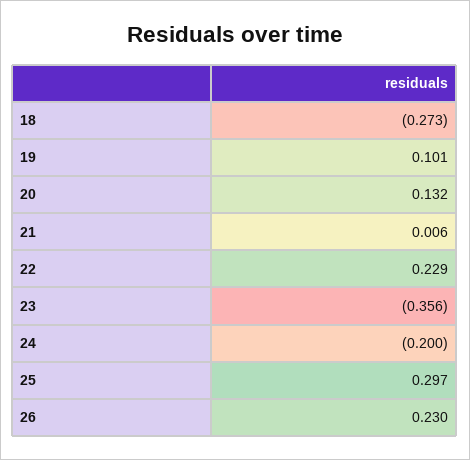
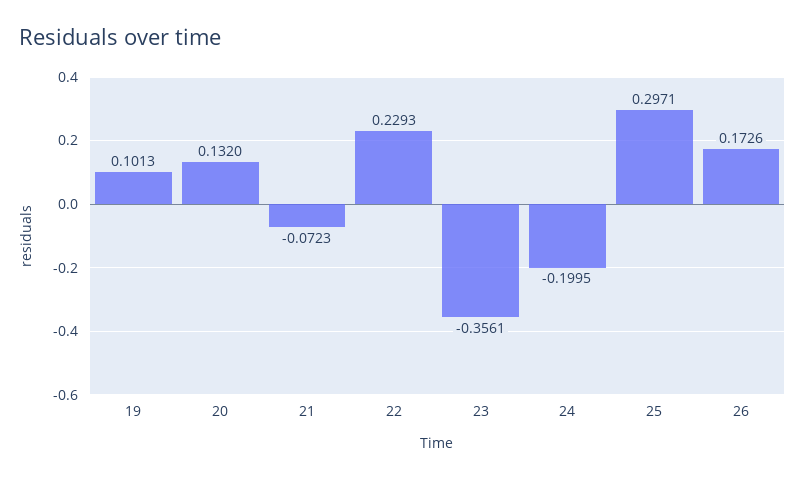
  {
-   "18": -0.273,
    "19": 0.1013,
    "20": 0.132,
-   "21": 0.006,
+   "21": -0.0723,
    "22": 0.2293,
    "23": -0.3561,
    "24": -0.1995,
    "25": 0.2971,
-   "26": 0.23
+   "26": 0.1726
  }

